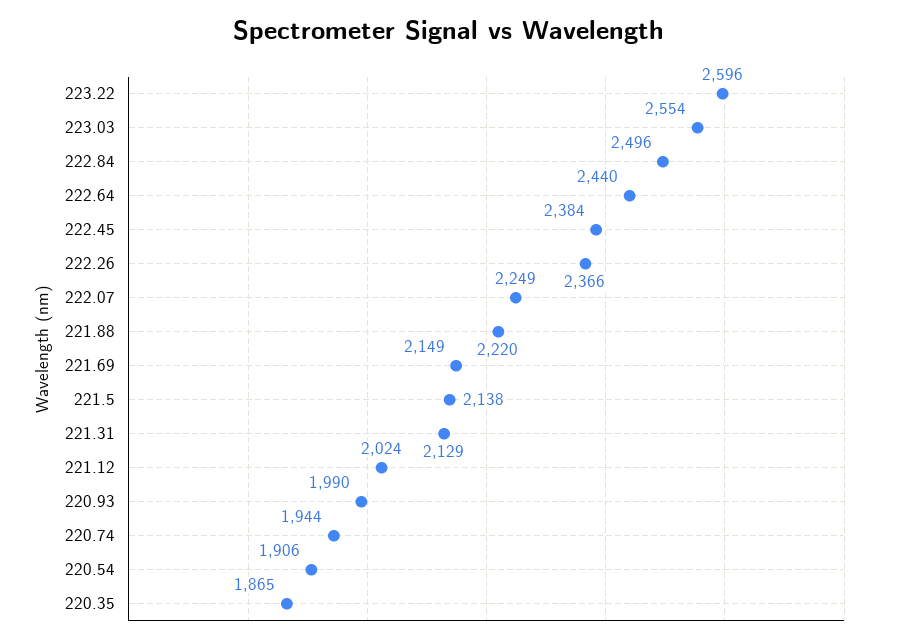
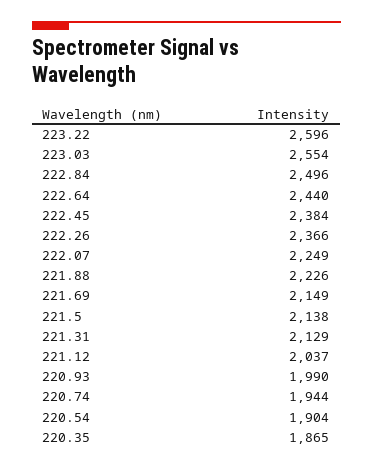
  {
    "223.22": 2596,
    "223.03": 2554,
    "222.84": 2496,
    "222.64": 2440,
    "222.45": 2384,
    "222.26": 2366,
    "222.07": 2249,
-   "221.88": 2220,
+   "221.88": 2226,
    "221.69": 2149,
    "221.5": 2138,
    "221.31": 2129,
-   "221.12": 2024,
+   "221.12": 2037,
    "220.93": 1990,
    "220.74": 1944,
-   "220.54": 1906,
+   "220.54": 1904,
    "220.35": 1865
  }

